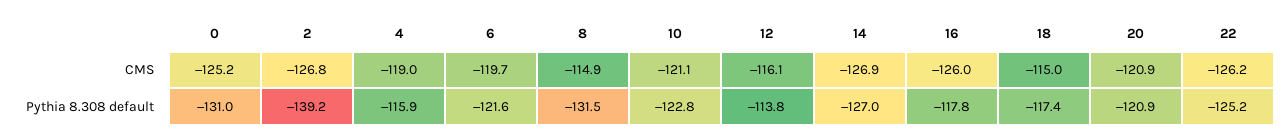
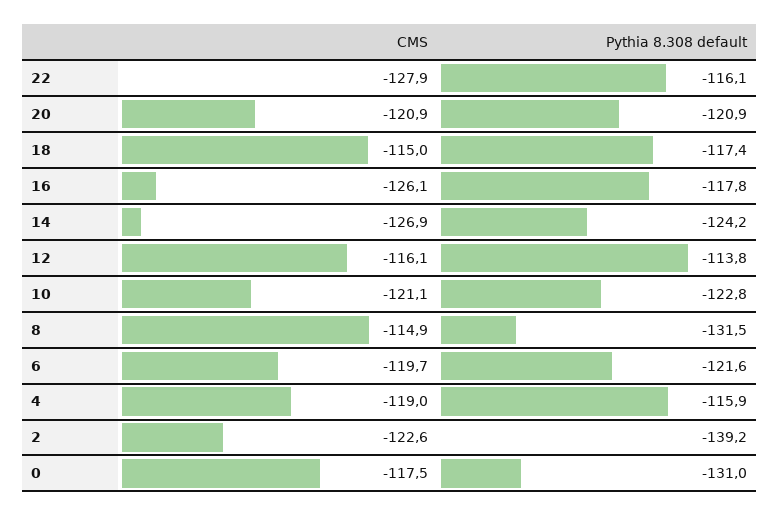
  {
    "0": {
-     "CMS": -125.2,
+     "CMS": -117.5,
      "Pythia 8.308 default": -131
    },
    "2": {
-     "CMS": -126.8,
+     "CMS": -122.6,
      "Pythia 8.308 default": -139.2
    },
    "4": {
      "CMS": -119,
      "Pythia 8.308 default": -115.9
    },
    "6": {
      "CMS": -119.7,
      "Pythia 8.308 default": -121.6
    },
    "8": {
      "CMS": -114.9,
      "Pythia 8.308 default": -131.5
    },
    "10": {
      "CMS": -121.1,
      "Pythia 8.308 default": -122.8
    },
    "12": {
      "CMS": -116.1,
      "Pythia 8.308 default": -113.8
    },
    "14": {
      "CMS": -126.9,
-     "Pythia 8.308 default": -127
+     "Pythia 8.308 default": -124.2
    },
    "16": {
-     "CMS": -126,
+     "CMS": -126.1,
      "Pythia 8.308 default": -117.8
    },
    "18": {
      "CMS": -115,
      "Pythia 8.308 default": -117.4
    },
    "20": {
      "CMS": -120.9,
      "Pythia 8.308 default": -120.9
    },
    "22": {
-     "CMS": -126.2,
+     "CMS": -127.9,
-     "Pythia 8.308 default": -125.2
+     "Pythia 8.308 default": -116.1
    }
  }

